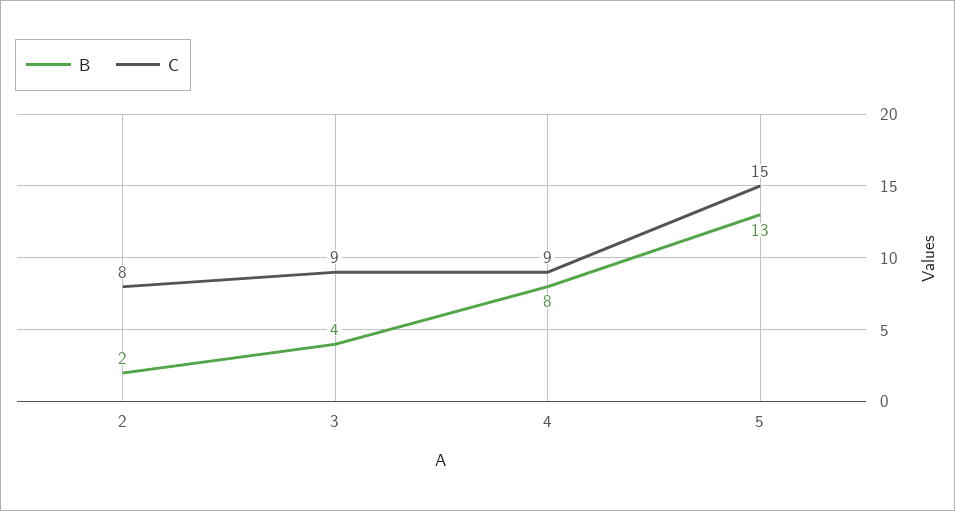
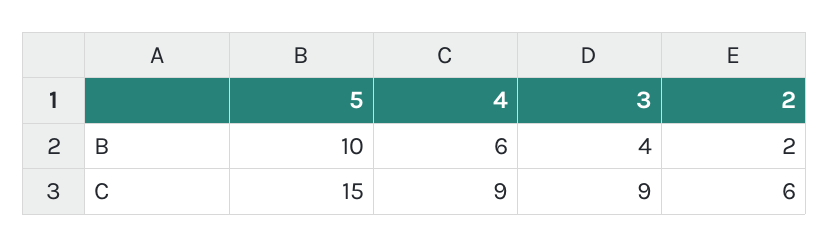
  {
    "B": {
      "2": 2,
      "3": 4,
-     "4": 8,
+     "4": 6,
-     "5": 13
+     "5": 10
    },
    "C": {
-     "2": 8,
+     "2": 6,
      "3": 9,
      "4": 9,
      "5": 15
    }
  }

